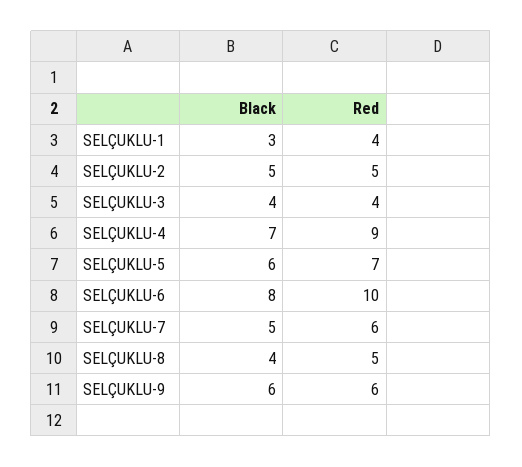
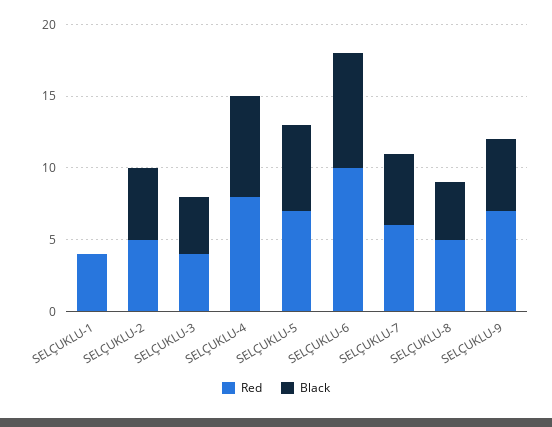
  {
    "Black": {
-     "SELÇUKLU-1": 3,
+     "SELÇUKLU-1": 0,
      "SELÇUKLU-2": 5,
      "SELÇUKLU-3": 4,
      "SELÇUKLU-4": 7,
      "SELÇUKLU-5": 6,
      "SELÇUKLU-6": 8,
      "SELÇUKLU-7": 5,
      "SELÇUKLU-8": 4,
-     "SELÇUKLU-9": 6
+     "SELÇUKLU-9": 5
    },
    "Red": {
      "SELÇUKLU-1": 4,
      "SELÇUKLU-2": 5,
      "SELÇUKLU-3": 4,
-     "SELÇUKLU-4": 9,
+     "SELÇUKLU-4": 8,
      "SELÇUKLU-5": 7,
      "SELÇUKLU-6": 10,
      "SELÇUKLU-7": 6,
      "SELÇUKLU-8": 5,
-     "SELÇUKLU-9": 6
+     "SELÇUKLU-9": 7
    }
  }

